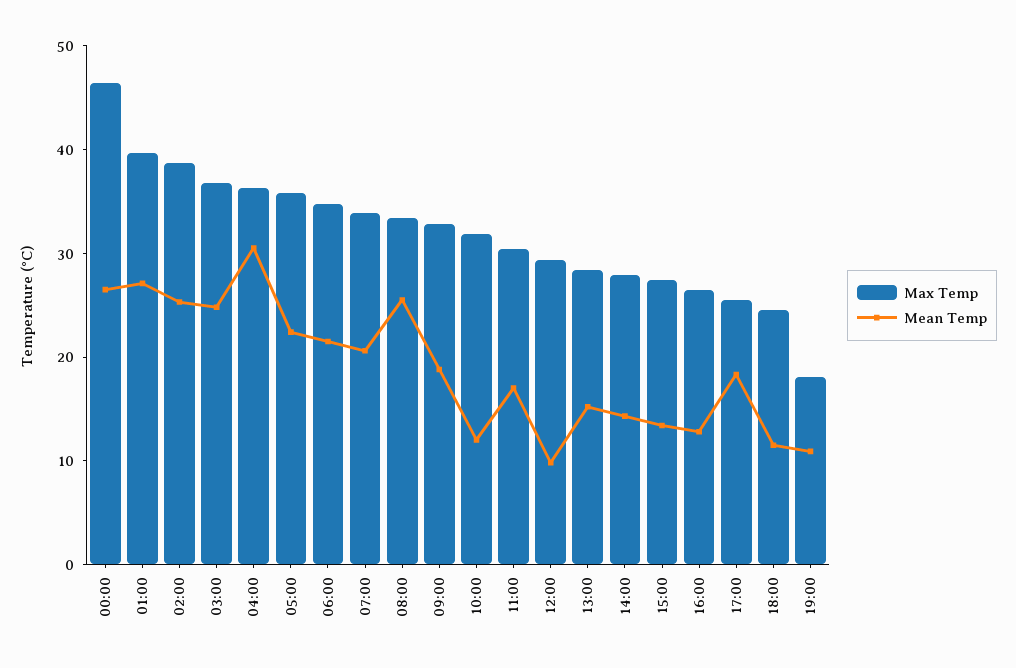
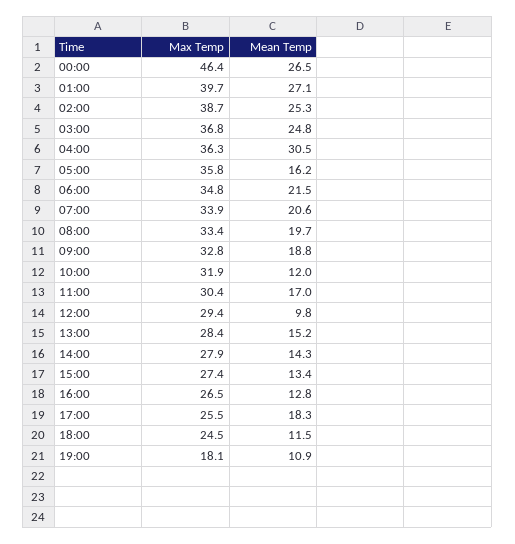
  {
    "Max Temp": {
      "00:00": 46.4,
      "01:00": 39.7,
      "02:00": 38.7,
      "03:00": 36.8,
      "04:00": 36.3,
      "05:00": 35.8,
      "06:00": 34.8,
      "07:00": 33.9,
      "08:00": 33.4,
      "09:00": 32.8,
      "10:00": 31.9,
      "11:00": 30.4,
      "12:00": 29.4,
      "13:00": 28.4,
      "14:00": 27.9,
      "15:00": 27.4,
      "16:00": 26.5,
      "17:00": 25.5,
      "18:00": 24.5,
      "19:00": 18.1
    },
    "Mean Temp": {
      "00:00": 26.5,
      "01:00": 27.1,
      "02:00": 25.3,
      "03:00": 24.8,
      "04:00": 30.5,
-     "05:00": 22,
+     "05:00": 16.2,
      "06:00": 21.5,
      "07:00": 20.6,
-     "08:00": 26,
+     "08:00": 19.7,
      "09:00": 18.8,
      "10:00": 12,
      "11:00": 17,
      "12:00": 9.8,
      "13:00": 15.2,
      "14:00": 14.3,
      "15:00": 13.4,
      "16:00": 12.8,
      "17:00": 18.3,
      "18:00": 11.5,
      "19:00": 10.9
    }
  }

